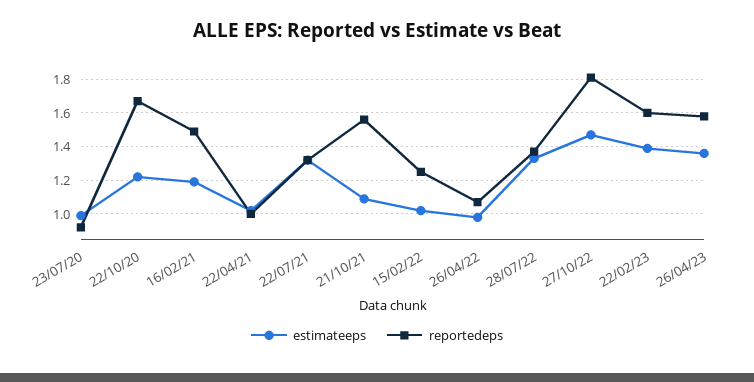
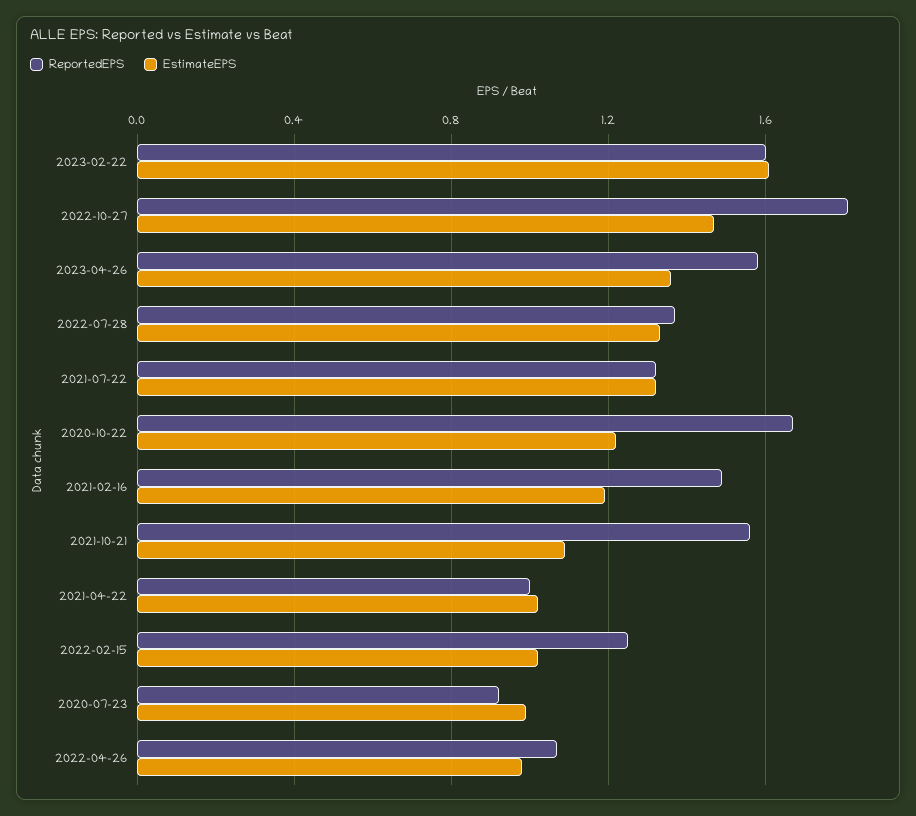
  {
    "estimateeps": {
      "23/07/20": 1,
      "22/10/20": 1.2,
      "16/02/21": 1.2,
      "22/04/21": 1,
      "22/07/21": 1.3,
      "21/10/21": 1.1,
      "15/02/22": 1,
      "26/04/22": 1,
      "28/07/22": 1.35,
      "27/10/22": 1.45,
-     "22/02/23": 1.4,
+     "22/02/23": 1.6,
      "26/04/23": 1.35
    },
    "reportedeps": {
      "23/07/20": 0.9,
      "22/10/20": 1.65,
      "16/02/21": 1.5,
      "22/04/21": 1,
      "22/07/21": 1.3,
      "21/10/21": 1.55,
      "15/02/22": 1.25,
      "26/04/22": 1.05,
      "28/07/22": 1.35,
      "27/10/22": 1.8,
      "22/02/23": 1.6,
      "26/04/23": 1.6
    }
  }

